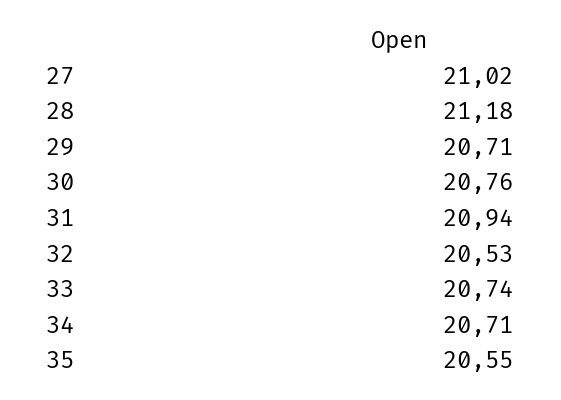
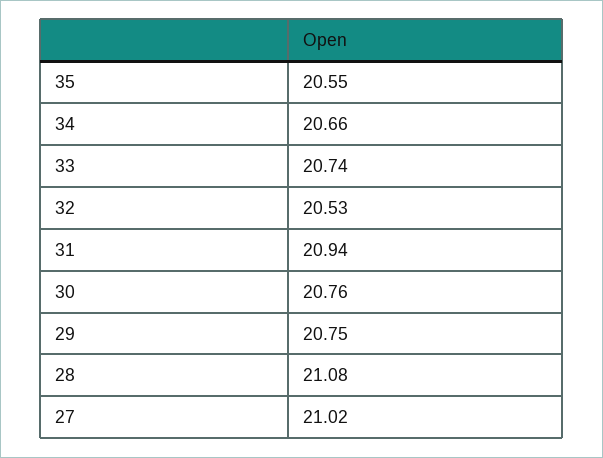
  {
    "27": 21.02,
-   "28": 21.18,
+   "28": 21.08,
-   "29": 20.71,
+   "29": 20.75,
    "30": 20.76,
    "31": 20.94,
    "32": 20.53,
    "33": 20.74,
-   "34": 20.71,
+   "34": 20.66,
    "35": 20.55
  }

